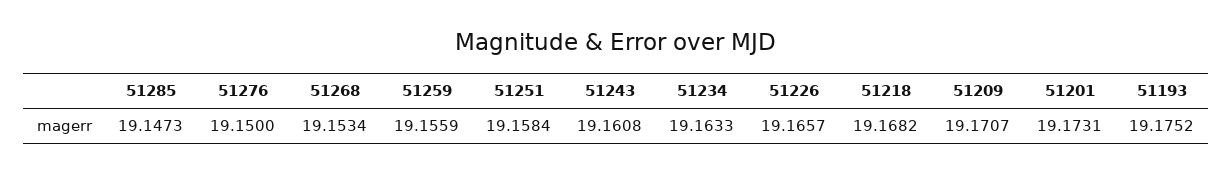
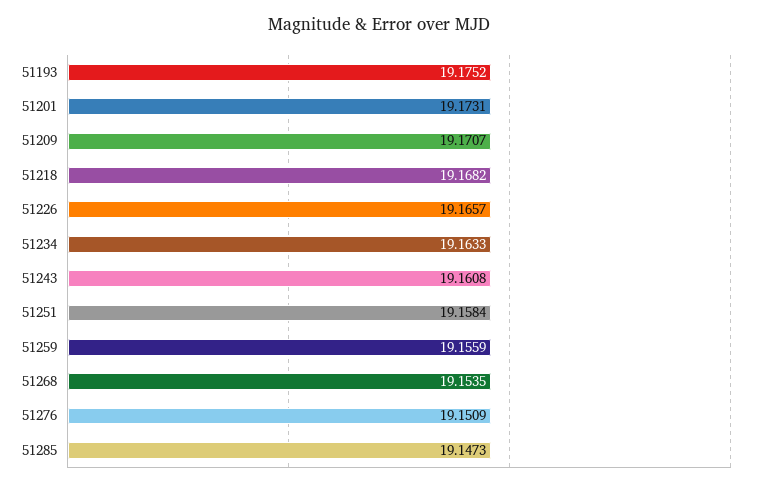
  {
    "51285": 19.1473,
-   "51276": 19.15,
+   "51276": 19.1509,
-   "51268": 19.1534,
+   "51268": 19.1535,
    "51259": 19.1559,
    "51251": 19.1584,
    "51243": 19.1608,
    "51234": 19.1633,
    "51226": 19.1657,
    "51218": 19.1682,
    "51209": 19.1707,
    "51201": 19.1731,
    "51193": 19.1752
  }

